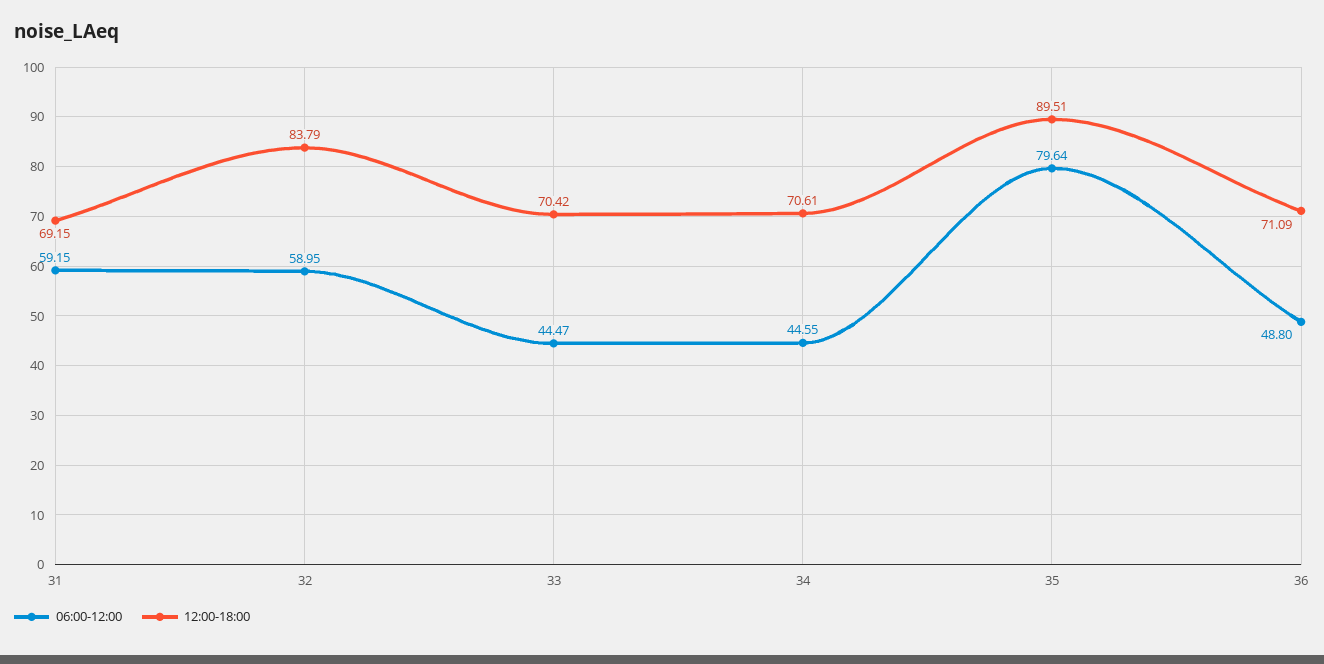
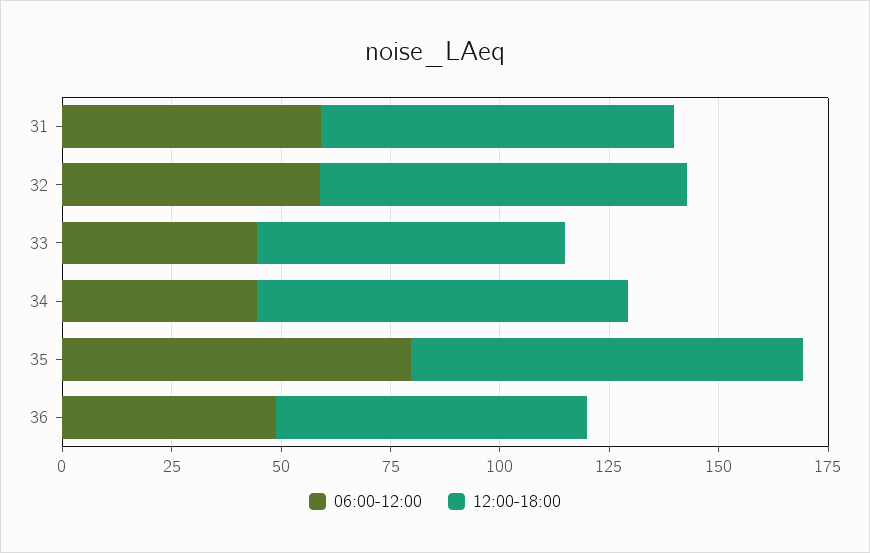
  {
    "06:00-12:00": {
      "31": 59.15,
      "32": 58.95,
      "33": 44.47,
      "34": 44.55,
      "35": 79.64,
      "36": 48.8
    },
    "12:00-18:00": {
-     "31": 69.15,
+     "31": 80,
      "32": 83.79,
      "33": 70.42,
-     "34": 70.61,
+     "34": 85,
      "35": 89.51,
      "36": 71.09
    }
  }

